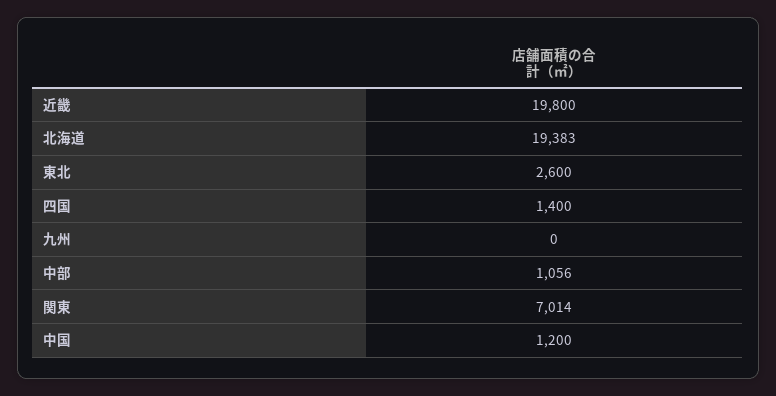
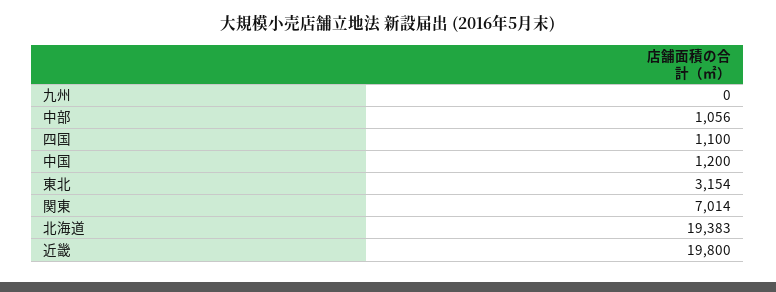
  {
    "近畿": 19800,
    "北海道": 19383,
-   "東北": 2600,
+   "東北": 3154,
-   "四国": 1400,
+   "四国": 1100,
    "九州": 0,
    "中部": 1056,
    "関東": 7014,
    "中国": 1200
  }

